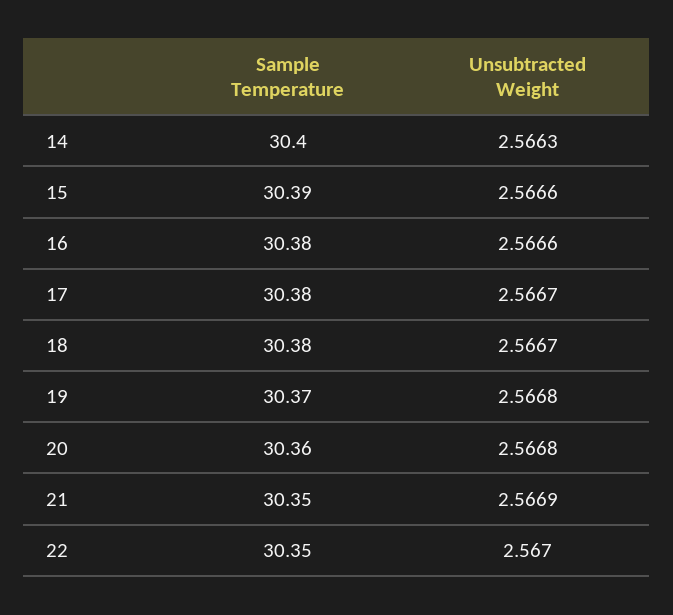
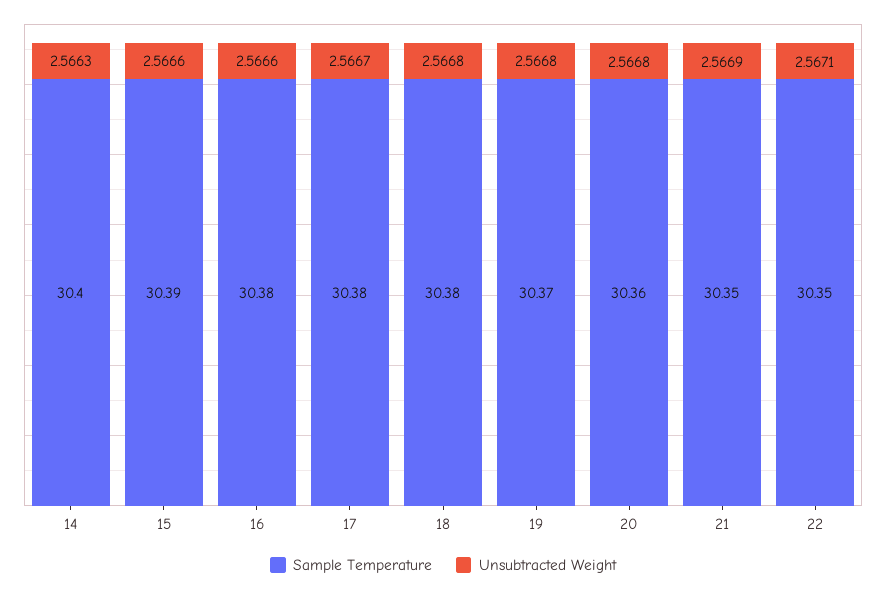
  {
    "Sample Temperature": {
      "14": 30.4,
      "15": 30.39,
      "16": 30.38,
      "17": 30.38,
      "18": 30.38,
      "19": 30.37,
      "20": 30.36,
      "21": 30.35,
      "22": 30.35
    },
    "Unsubtracted Weight": {
      "14": 2.5663,
      "15": 2.5666,
      "16": 2.5666,
      "17": 2.5667,
-     "18": 2.5667,
+     "18": 2.5668,
      "19": 2.5668,
      "20": 2.5668,
      "21": 2.5669,
-     "22": 2.567
+     "22": 2.5671
    }
  }

